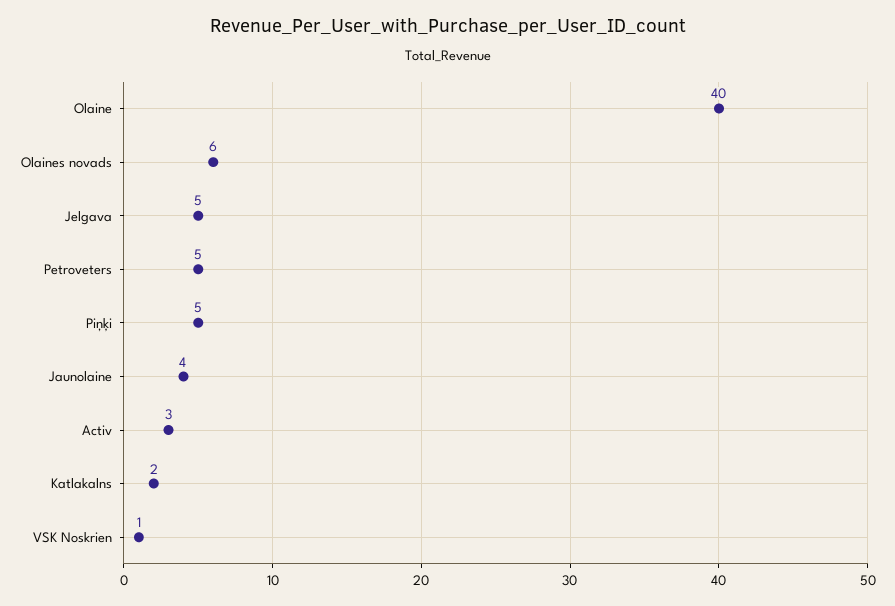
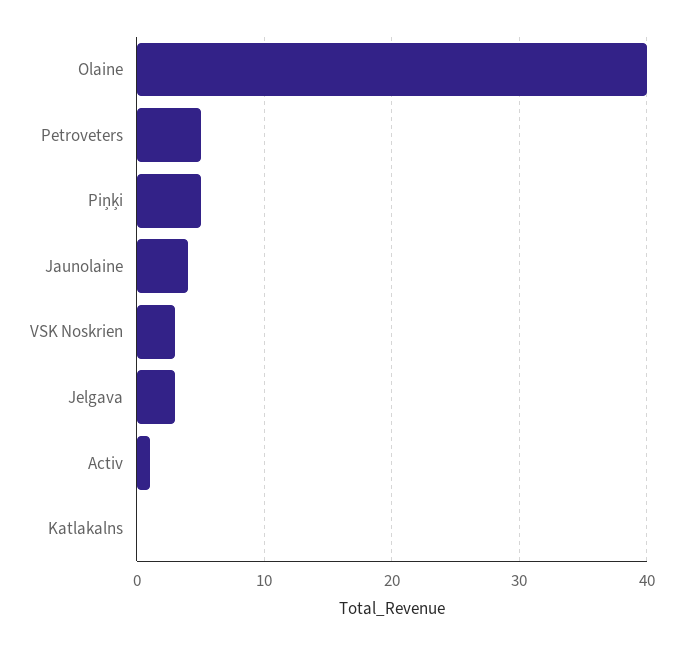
  {
    "Olaine": 40,
-   "Olaines novads": 6,
-   "Jelgava": 5,
+   "Jelgava": 3,
    "Petroveters": 5,
    "Piņķi": 5,
    "Jaunolaine": 4,
-   "Activ": 3,
+   "Activ": 1,
-   "Katlakalns": 2,
+   "Katlakalns": 0,
-   "VSK Noskrien": 1
+   "VSK Noskrien": 3
  }

